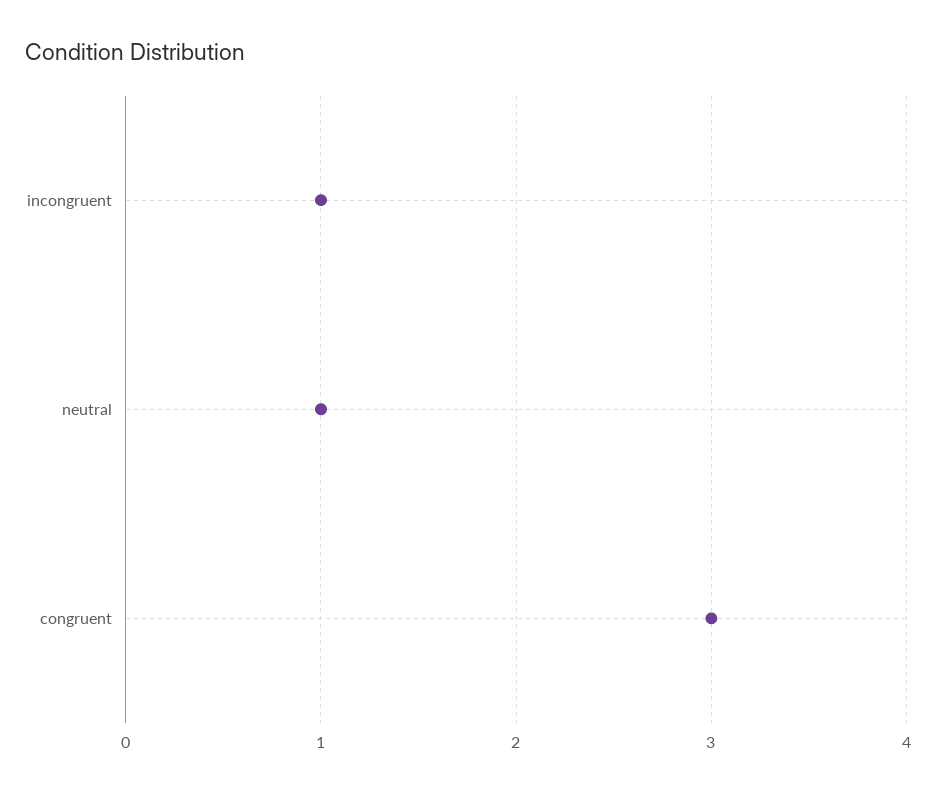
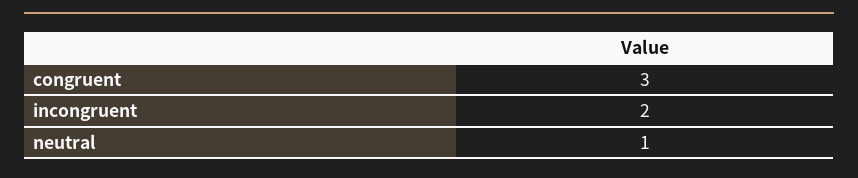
  {
-   "incongruent": 1,
+   "incongruent": 2,
    "neutral": 1,
    "congruent": 3
  }

